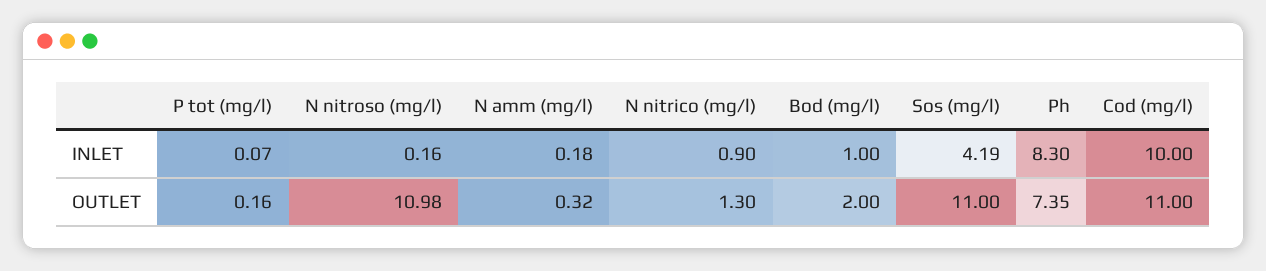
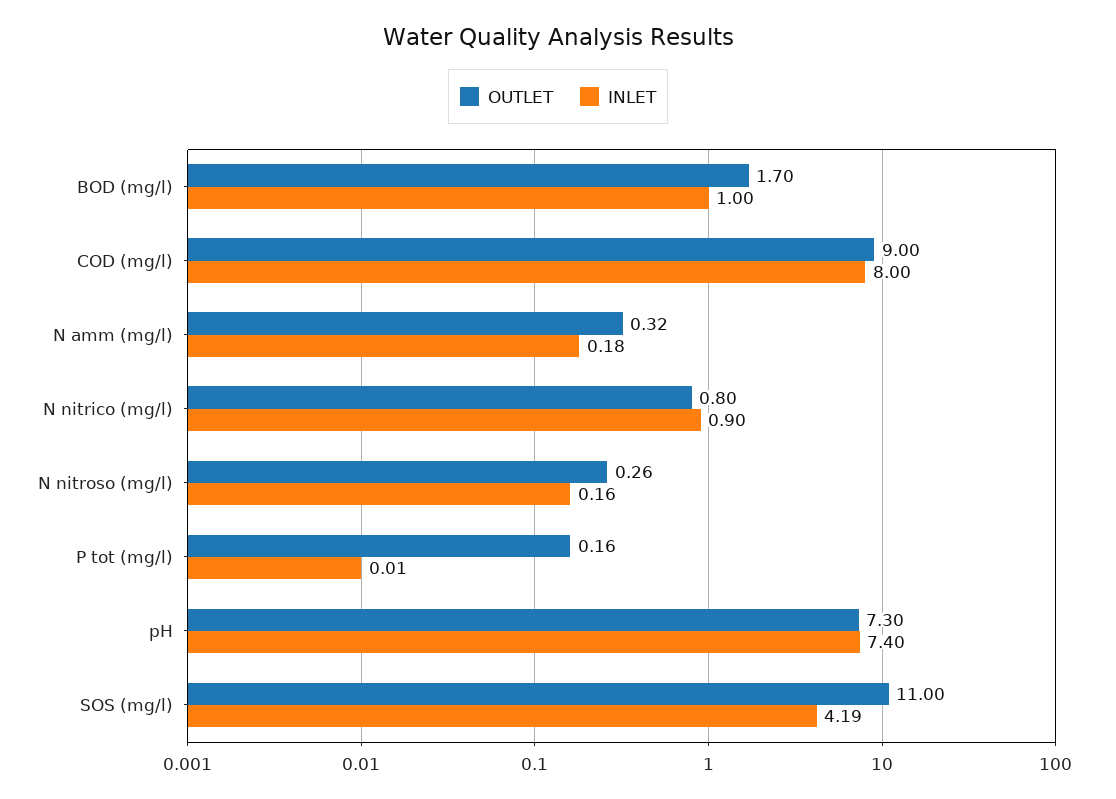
  {
    "INLET": {
-     "P tot (mg/l)": 0.07,
+     "P tot (mg/l)": 0.01,
      "N nitroso (mg/l)": 0.16,
      "N amm (mg/l)": 0.18,
      "N nitrico (mg/l)": 0.9,
      "Bod (mg/l)": 1,
      "Sos (mg/l)": 4.19,
-     "Ph": 8.3,
+     "Ph": 7.4,
-     "Cod (mg/l)": 10
+     "Cod (mg/l)": 8
    },
    "OUTLET": {
      "P tot (mg/l)": 0.16,
-     "N nitroso (mg/l)": 10.98,
+     "N nitroso (mg/l)": 0.26,
      "N amm (mg/l)": 0.32,
-     "N nitrico (mg/l)": 1.3,
+     "N nitrico (mg/l)": 0.8,
-     "Bod (mg/l)": 2,
+     "Bod (mg/l)": 1.7,
      "Sos (mg/l)": 11,
-     "Ph": 7.35,
+     "Ph": 7.3,
-     "Cod (mg/l)": 11
+     "Cod (mg/l)": 9
    }
  }

